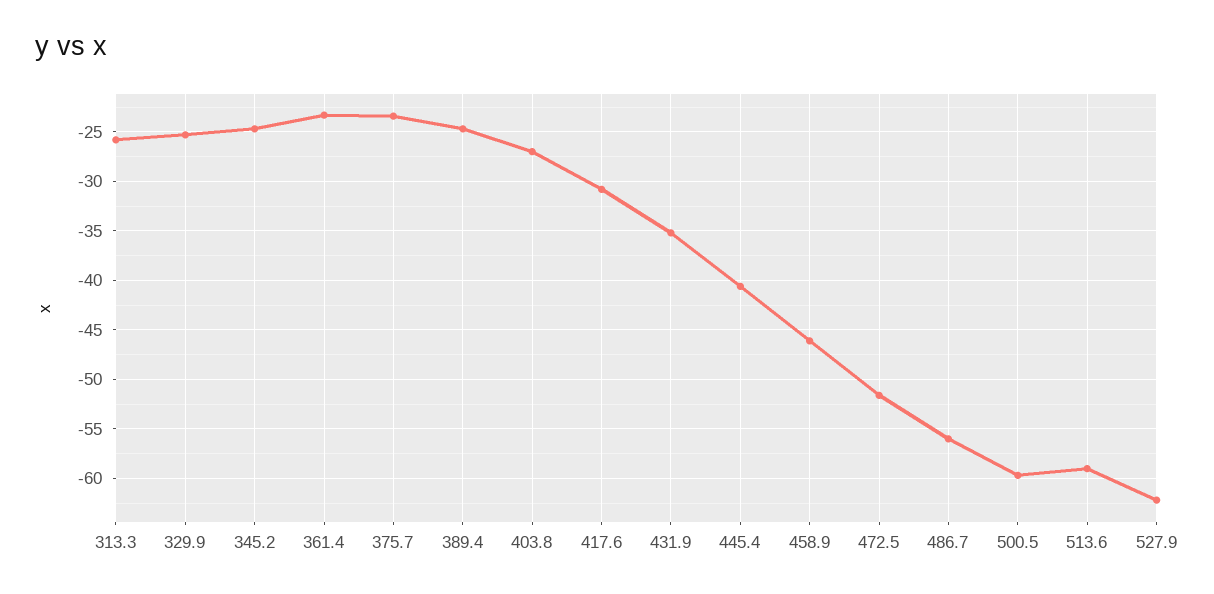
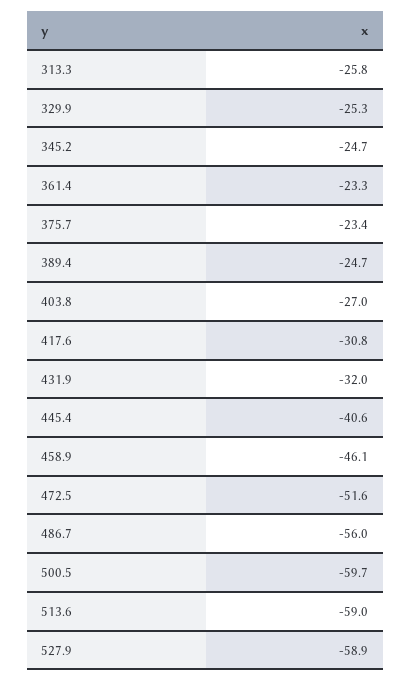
  {
    "313.3": -25.8,
    "329.9": -25.3,
    "345.2": -24.7,
    "361.4": -23.3,
    "375.7": -23.4,
    "389.4": -24.7,
    "403.8": -27,
    "417.6": -30.8,
-   "431.9": -35,
+   "431.9": -32,
    "445.4": -40.6,
    "458.9": -46.1,
    "472.5": -51.6,
    "486.7": -56,
    "500.5": -59.7,
    "513.6": -59,
-   "527.9": -62
+   "527.9": -58.9
  }

